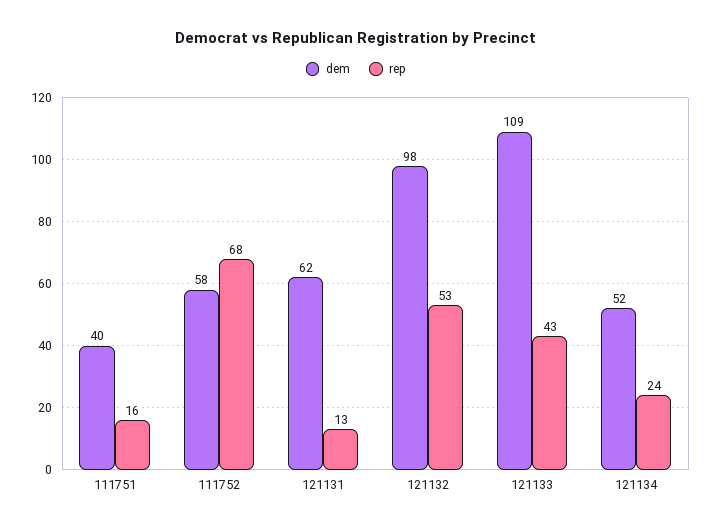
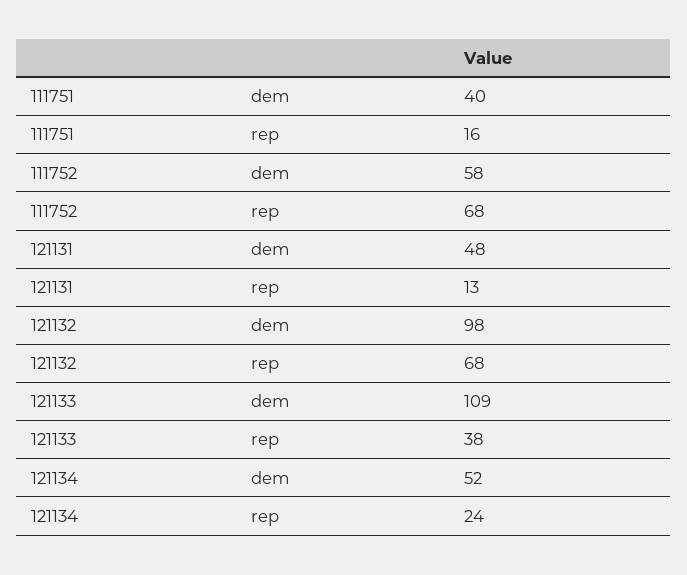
  {
    "dem": {
      "111751": 40,
      "111752": 58,
-     "121131": 62,
+     "121131": 48,
      "121132": 98,
      "121133": 109,
      "121134": 52
    },
    "rep": {
      "111751": 16,
      "111752": 68,
      "121131": 13,
-     "121132": 53,
+     "121132": 68,
-     "121133": 43,
+     "121133": 38,
      "121134": 24
    }
  }

